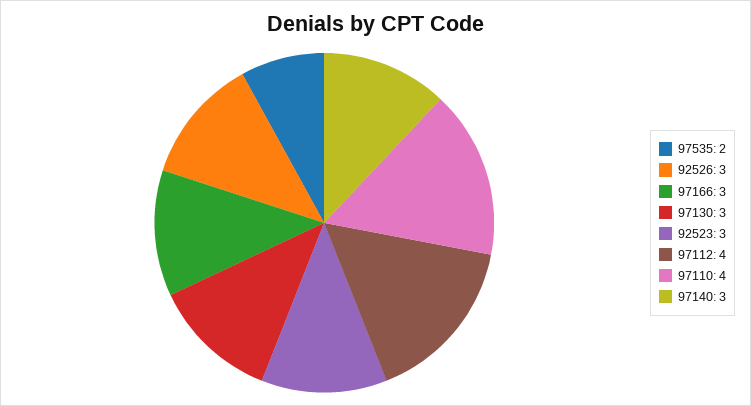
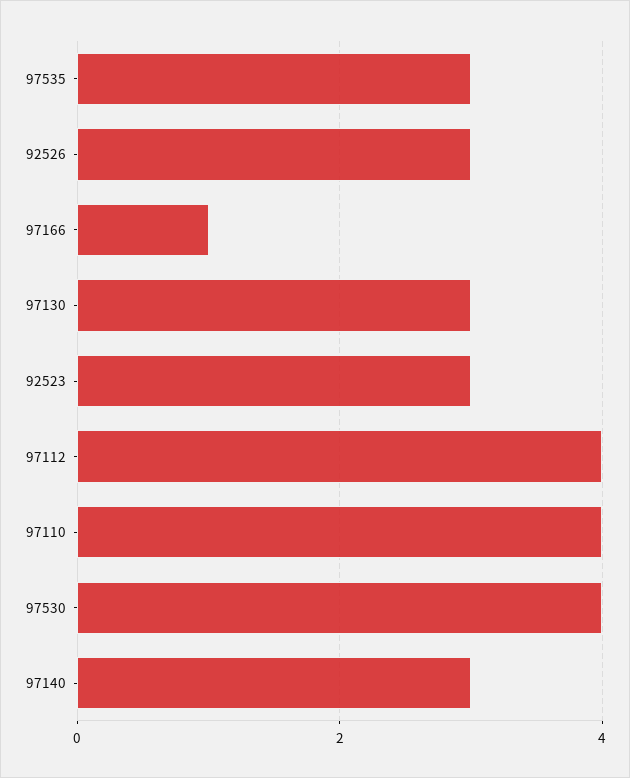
  {
-   "97535": 2,
+   "97535": 3,
    "92526": 3,
-   "97166": 3,
+   "97166": 1,
    "97130": 3,
    "92523": 3,
    "97112": 4,
    "97110": 4,
-   "97140": 3
+   "97140": 3,
+   "97530": 4
  }

